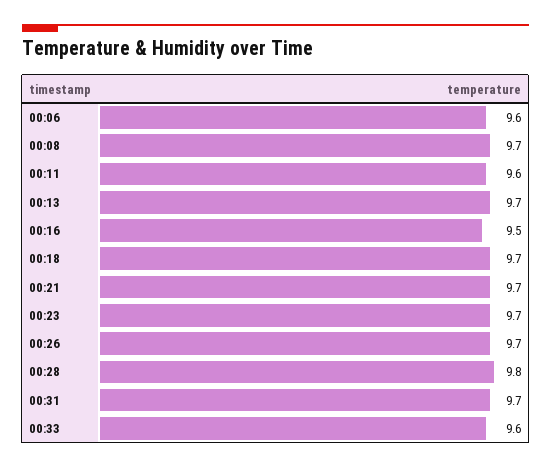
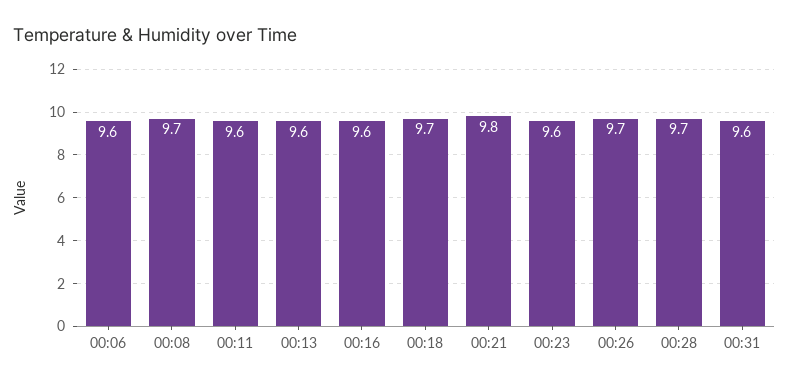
  {
    "00:06": 9.6,
    "00:08": 9.7,
    "00:11": 9.6,
-   "00:13": 9.7,
+   "00:13": 9.6,
-   "00:16": 9.5,
+   "00:16": 9.6,
    "00:18": 9.7,
-   "00:21": 9.7,
+   "00:21": 9.8,
-   "00:23": 9.7,
+   "00:23": 9.6,
    "00:26": 9.7,
-   "00:28": 9.8,
+   "00:28": 9.7,
-   "00:31": 9.7,
+   "00:31": 9.6
-   "00:33": 9.6
  }

